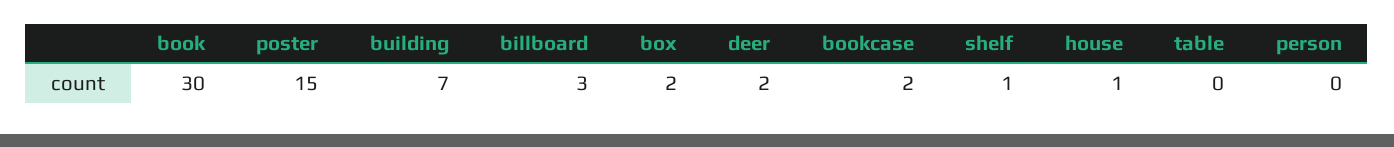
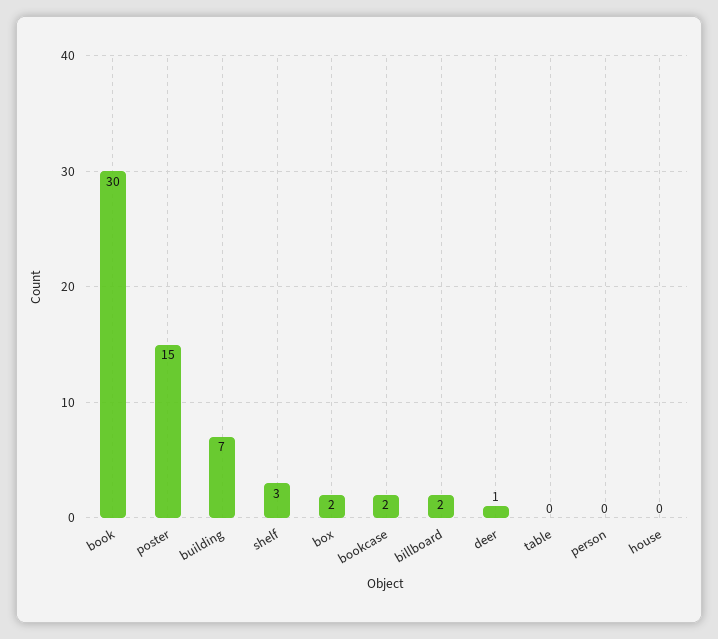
  {
    "book": 30,
    "poster": 15,
    "building": 7,
-   "billboard": 3,
+   "billboard": 2,
    "box": 2,
-   "deer": 2,
+   "deer": 1,
    "bookcase": 2,
-   "shelf": 1,
+   "shelf": 3,
-   "house": 1,
+   "house": 0,
    "table": 0,
    "person": 0
  }

